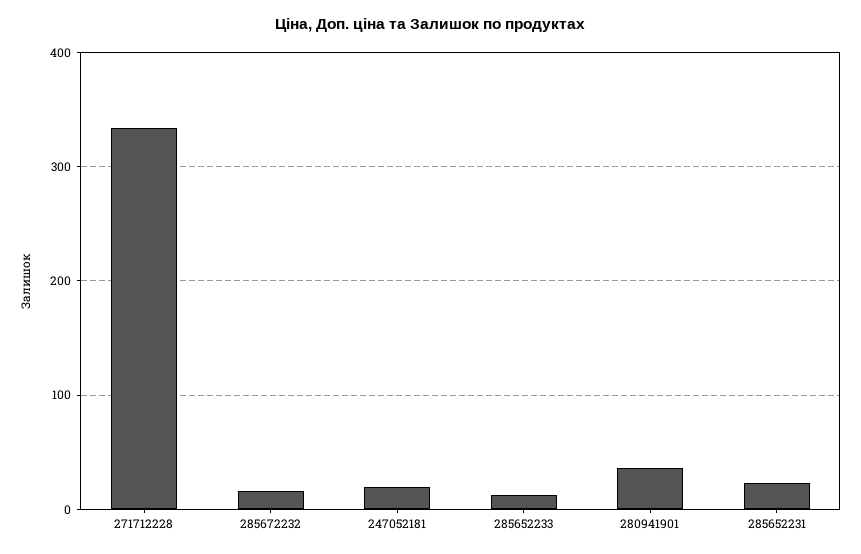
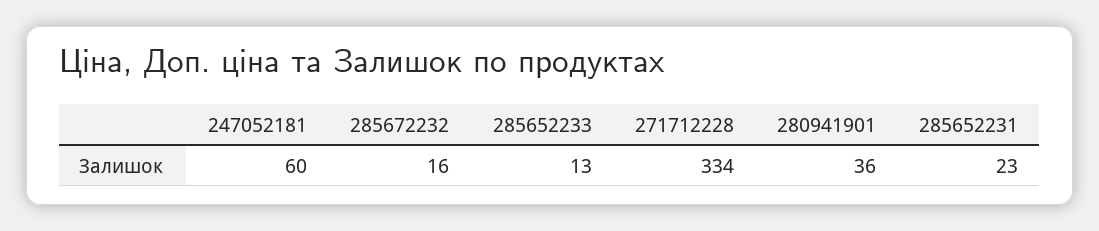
  {
    "271712228": 334,
    "285672232": 16,
-   "247052181": 20,
+   "247052181": 60,
    "285652233": 13,
    "280941901": 36,
    "285652231": 23
  }

